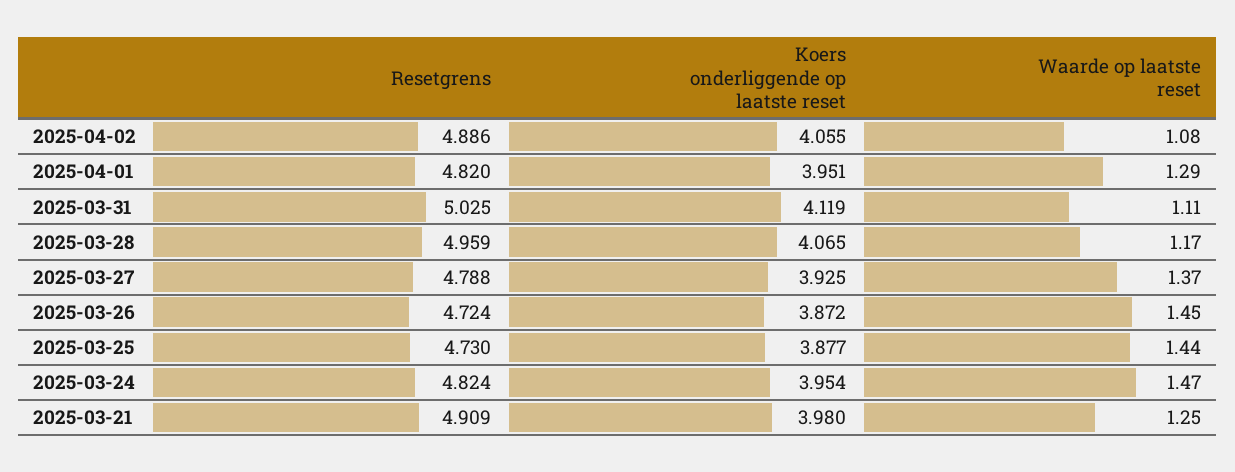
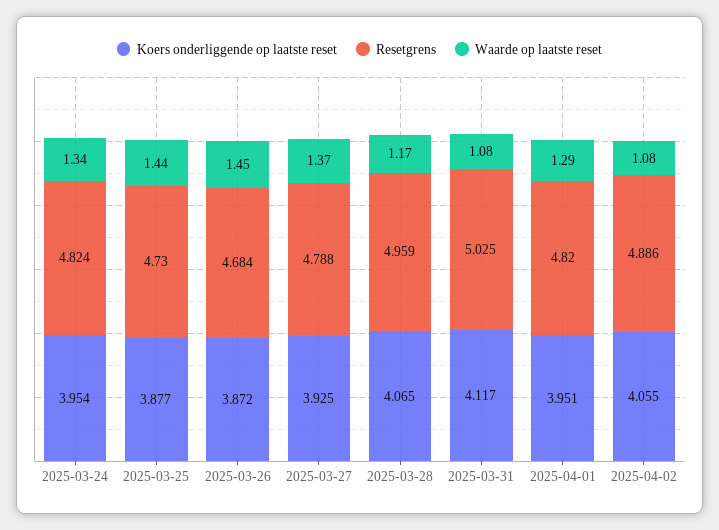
  {
    "Resetgrens": {
      "2025-04-02": 4.886,
      "2025-04-01": 4.82,
      "2025-03-31": 5.025,
      "2025-03-28": 4.959,
      "2025-03-27": 4.788,
-     "2025-03-26": 4.724,
+     "2025-03-26": 4.684,
      "2025-03-25": 4.73,
-     "2025-03-24": 4.824,
+     "2025-03-24": 4.824
-     "2025-03-21": 4.909
    },
    "Koers onderliggende op laatste reset": {
      "2025-04-02": 4.055,
      "2025-04-01": 3.951,
-     "2025-03-31": 4.119,
+     "2025-03-31": 4.117,
      "2025-03-28": 4.065,
      "2025-03-27": 3.925,
      "2025-03-26": 3.872,
      "2025-03-25": 3.877,
-     "2025-03-24": 3.954,
+     "2025-03-24": 3.954
-     "2025-03-21": 3.98
    },
    "Waarde op laatste reset": {
      "2025-04-02": 1.08,
      "2025-04-01": 1.29,
-     "2025-03-31": 1.11,
+     "2025-03-31": 1.08,
      "2025-03-28": 1.17,
      "2025-03-27": 1.37,
      "2025-03-26": 1.45,
      "2025-03-25": 1.44,
-     "2025-03-24": 1.47,
+     "2025-03-24": 1.34
-     "2025-03-21": 1.25
    }
  }

